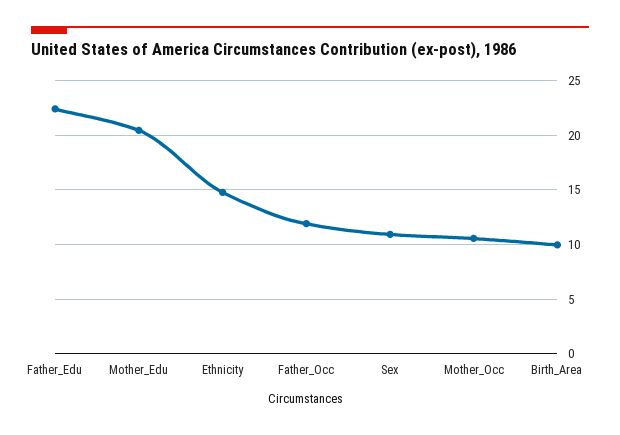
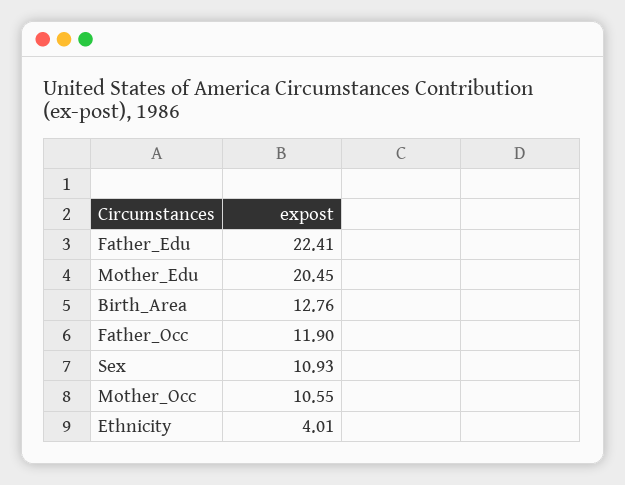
  {
    "Father_Edu": 22.41,
    "Mother_Edu": 20.45,
-   "Ethnicity": 15,
+   "Ethnicity": 4.01,
    "Father_Occ": 11.9,
    "Sex": 10.93,
    "Mother_Occ": 10.55,
-   "Birth_Area": 10
+   "Birth_Area": 12.76
  }

